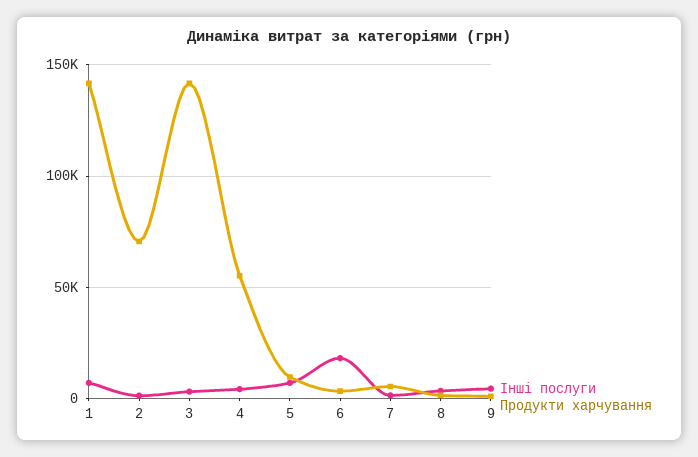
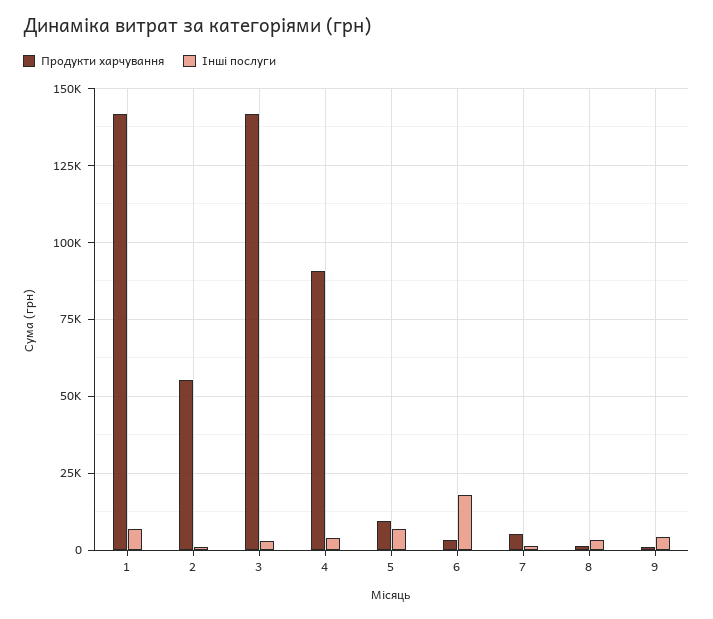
  {
    "Інші послуги": {
      "1": 7500,
      "2": 0,
      "3": 2500,
      "4": 5000,
      "5": 7500,
      "6": 17500,
      "7": 2500,
      "8": 2500,
      "9": 5000
    },
    "Продукти харчування": {
      "1": 142500,
-     "2": 70000,
+     "2": 55000,
      "3": 142500,
-     "4": 55000,
+     "4": 90000,
      "5": 10000,
      "6": 2500,
      "7": 5000,
      "8": 2500,
      "9": 0
    }
  }

